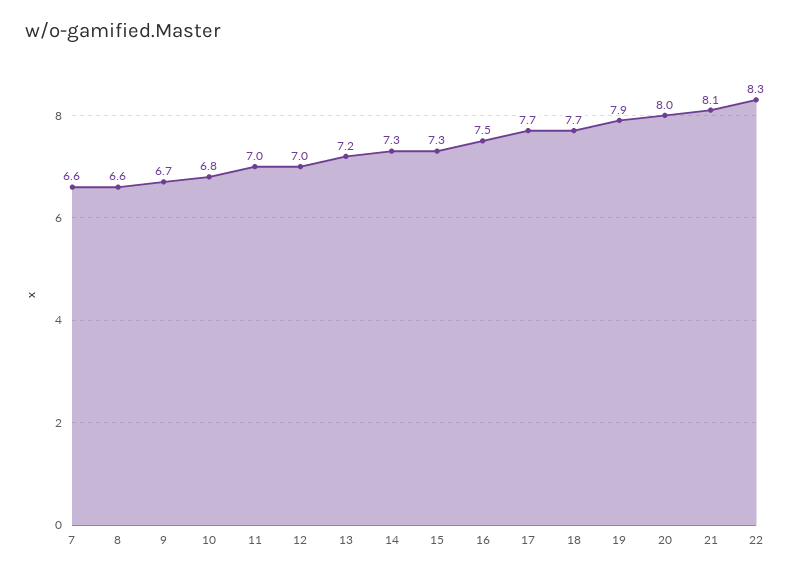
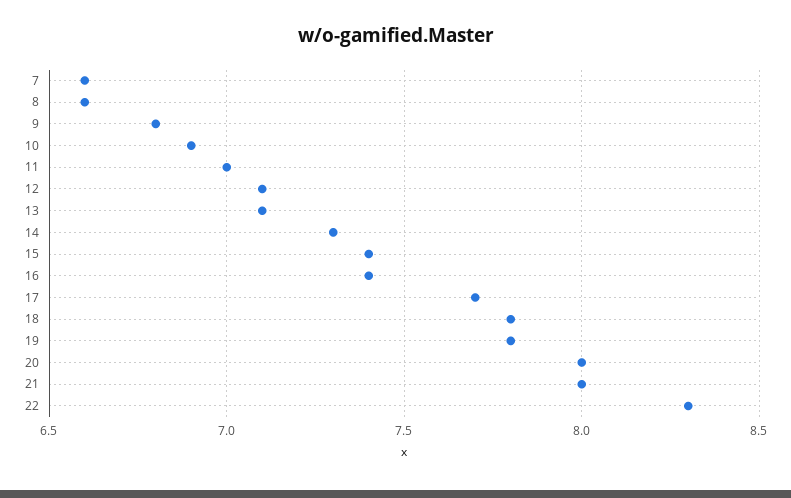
  {
    "7": 6.6,
    "8": 6.6,
-   "9": 6.7,
+   "9": 6.8,
-   "10": 6.8,
+   "10": 6.9,
    "11": 7,
-   "12": 7,
+   "12": 7.1,
-   "13": 7.2,
+   "13": 7.1,
    "14": 7.3,
-   "15": 7.3,
+   "15": 7.4,
-   "16": 7.5,
+   "16": 7.4,
    "17": 7.7,
-   "18": 7.7,
+   "18": 7.8,
-   "19": 7.9,
+   "19": 7.8,
    "20": 8,
-   "21": 8.1,
+   "21": 8,
    "22": 8.3
  }

